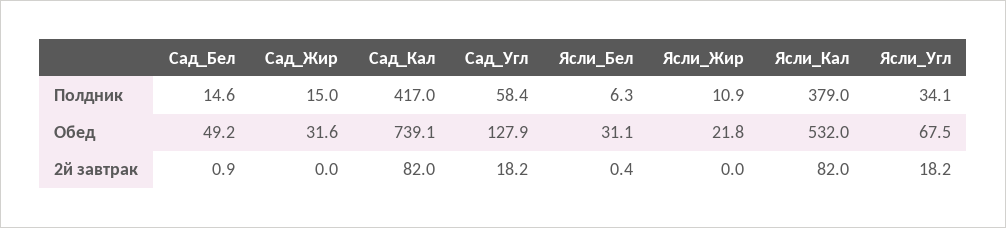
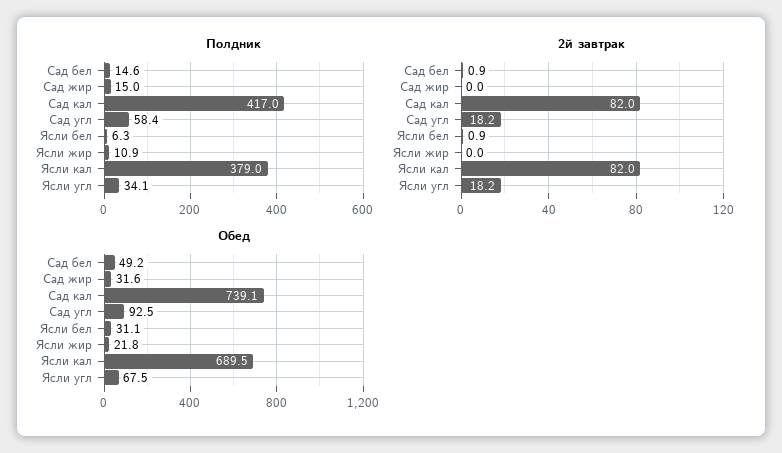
  {
    "Полдник": {
      "Сад_Бел": 14.6,
      "Сад_Жир": 15,
      "Сад_Кал": 417,
      "Сад_Угл": 58.4,
      "Ясли_Бел": 6.3,
      "Ясли_Жир": 10.9,
      "Ясли_Кал": 379,
      "Ясли_Угл": 34.1
    },
    "Обед": {
      "Сад_Бел": 49.2,
      "Сад_Жир": 31.6,
      "Сад_Кал": 739.1,
-     "Сад_Угл": 127.9,
+     "Сад_Угл": 92.5,
      "Ясли_Бел": 31.1,
      "Ясли_Жир": 21.8,
-     "Ясли_Кал": 532,
+     "Ясли_Кал": 689.5,
      "Ясли_Угл": 67.5
    },
    "2й завтрак": {
      "Сад_Бел": 0.9,
      "Сад_Жир": 0,
      "Сад_Кал": 82,
      "Сад_Угл": 18.2,
-     "Ясли_Бел": 0.4,
+     "Ясли_Бел": 0.9,
      "Ясли_Жир": 0,
      "Ясли_Кал": 82,
      "Ясли_Угл": 18.2
    }
  }

